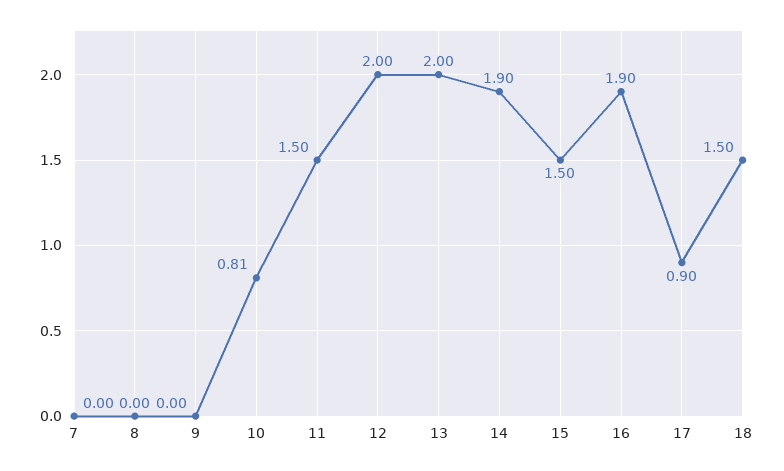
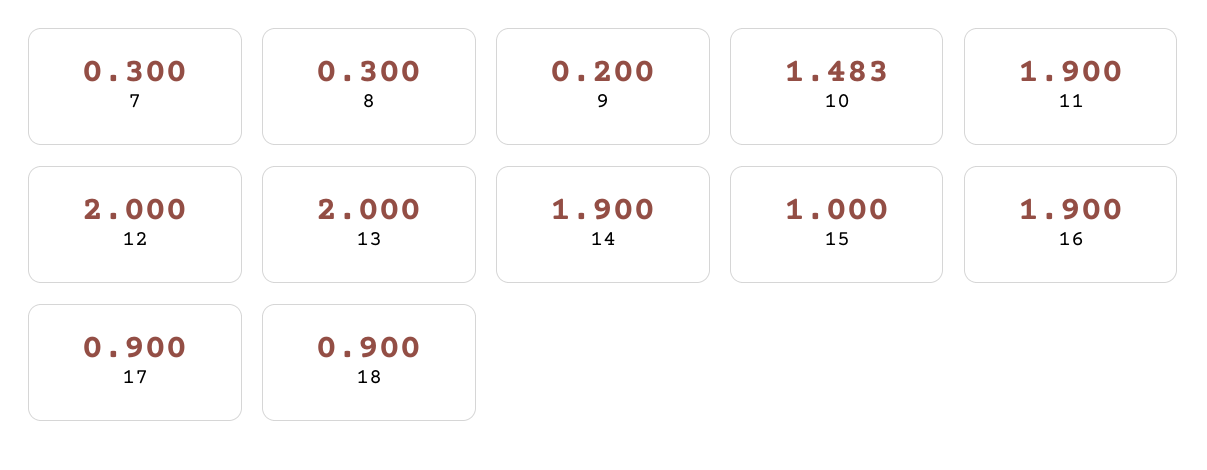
  {
-   "7": 0,
+   "7": 0.3,
-   "8": 0,
+   "8": 0.3,
-   "9": 0,
+   "9": 0.2,
-   "10": 0.81,
+   "10": 1.483,
-   "11": 1.5,
+   "11": 1.9,
    "12": 2,
    "13": 2,
    "14": 1.9,
-   "15": 1.5,
+   "15": 1,
    "16": 1.9,
    "17": 0.9,
-   "18": 1.5
+   "18": 0.9
  }

